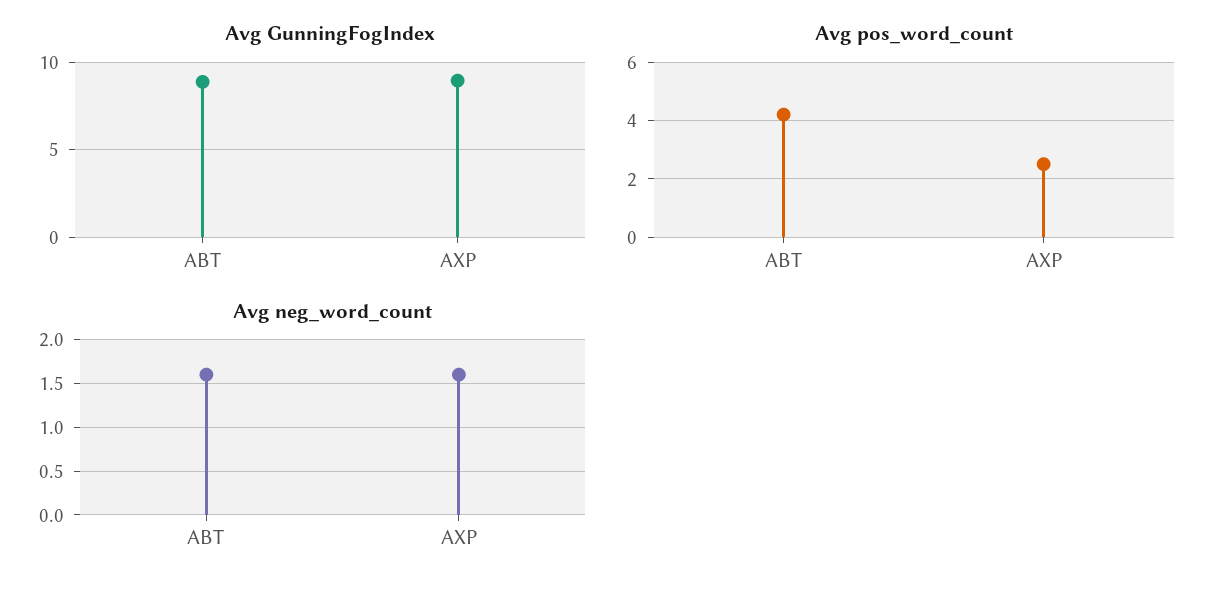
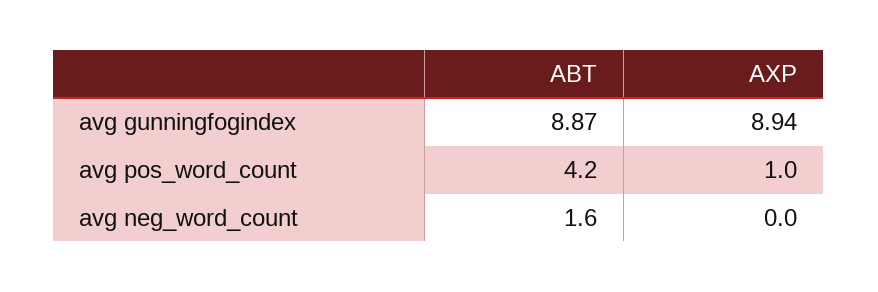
  {
    "Avg GunningFogIndex": {
      "ABT": 8.87,
      "AXP": 8.94
    },
    "Avg pos_word_count": {
      "ABT": 4.2,
-     "AXP": 2.5
+     "AXP": 1
    },
    "Avg neg_word_count": {
      "ABT": 1.6,
-     "AXP": 1.6
+     "AXP": 0
    }
  }

